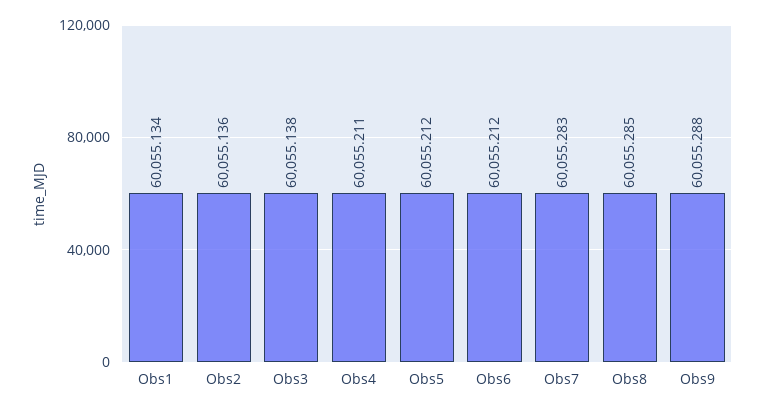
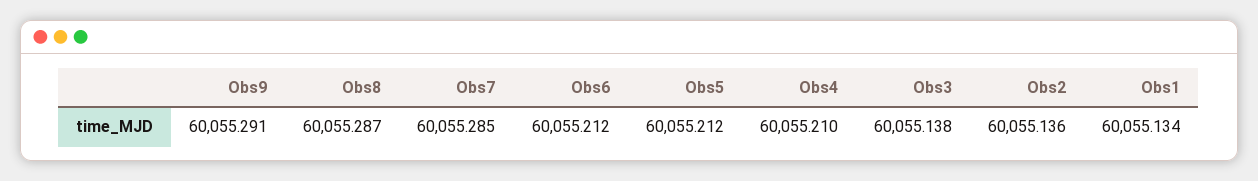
  {
    "Obs1": 60055.134,
    "Obs2": 60055.136,
    "Obs3": 60055.138,
-   "Obs4": 60055.211,
+   "Obs4": 60055.21,
    "Obs5": 60055.212,
    "Obs6": 60055.212,
-   "Obs7": 60055.283,
+   "Obs7": 60055.285,
-   "Obs8": 60055.285,
+   "Obs8": 60055.287,
-   "Obs9": 60055.288
+   "Obs9": 60055.291
  }

